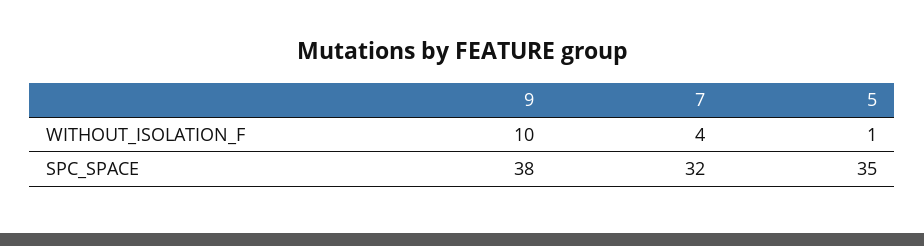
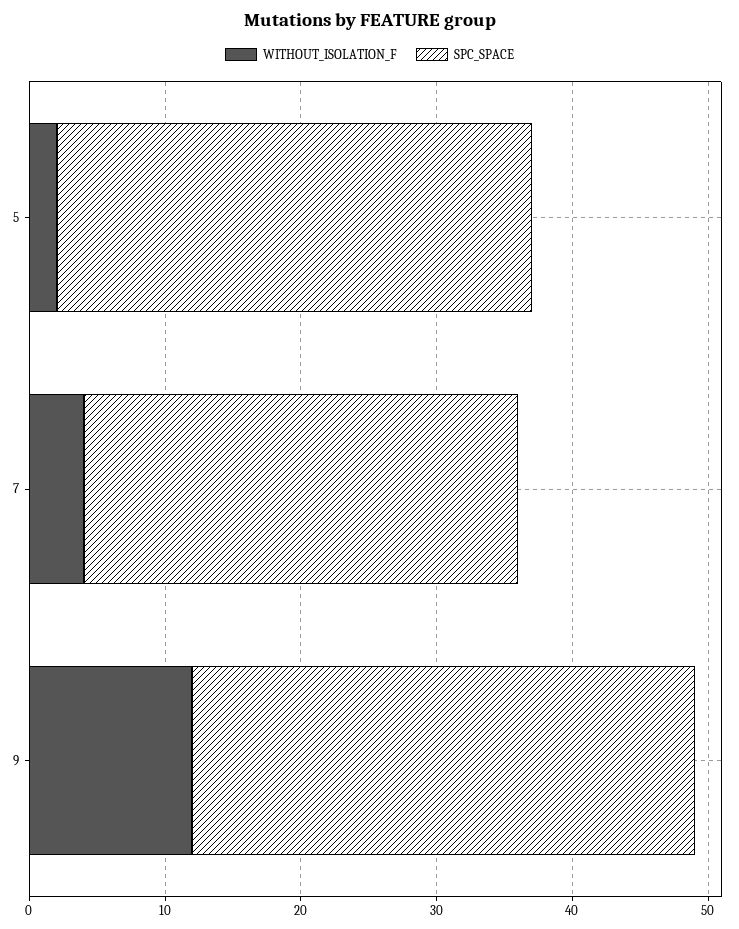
  {
    "WITHOUT_ISOLATION_F": {
-     "9": 10,
+     "9": 12,
      "7": 4,
-     "5": 1
+     "5": 2
    },
    "SPC_SPACE": {
-     "9": 38,
+     "9": 37,
      "7": 32,
      "5": 35
    }
  }

